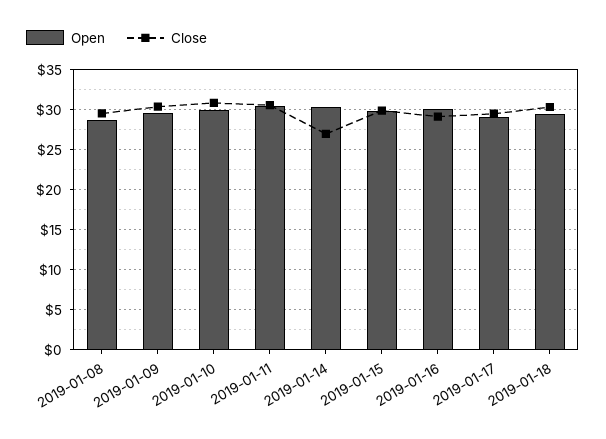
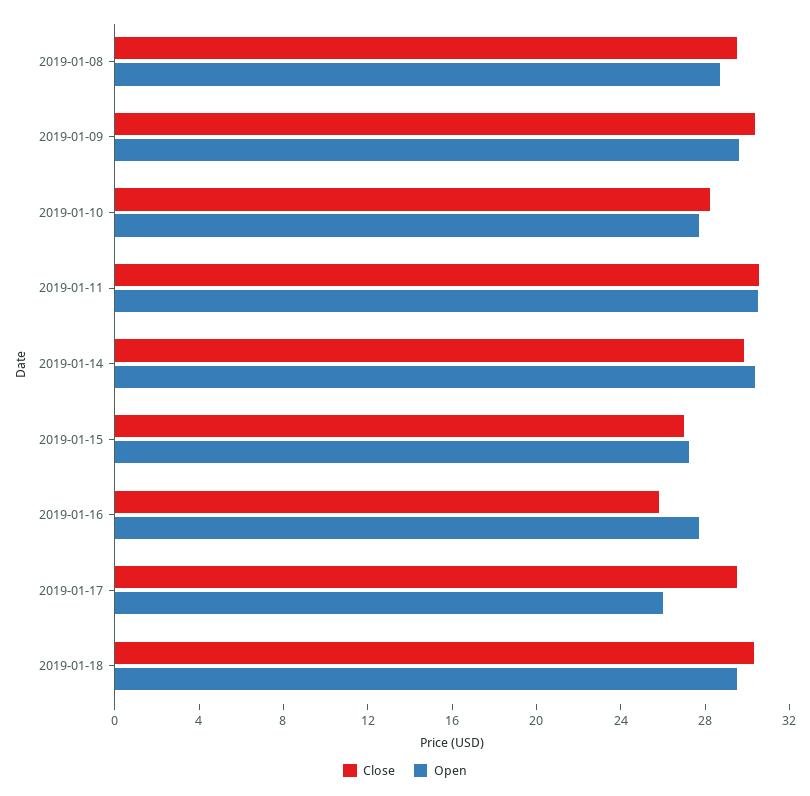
  {
    "Open": {
      "2019-01-08": 29,
      "2019-01-09": 30,
-     "2019-01-10": 30,
+     "2019-01-10": 28,
      "2019-01-11": 31,
      "2019-01-14": 30,
-     "2019-01-15": 30,
+     "2019-01-15": 27,
-     "2019-01-16": 30,
+     "2019-01-16": 28,
-     "2019-01-17": 29,
+     "2019-01-17": 26,
      "2019-01-18": 30
    },
    "Close": {
      "2019-01-08": 30,
      "2019-01-09": 30,
-     "2019-01-10": 31,
+     "2019-01-10": 28,
      "2019-01-11": 31,
-     "2019-01-14": 27,
+     "2019-01-14": 30,
-     "2019-01-15": 30,
+     "2019-01-15": 27,
-     "2019-01-16": 29,
+     "2019-01-16": 26,
      "2019-01-17": 30,
      "2019-01-18": 30
    }
  }

